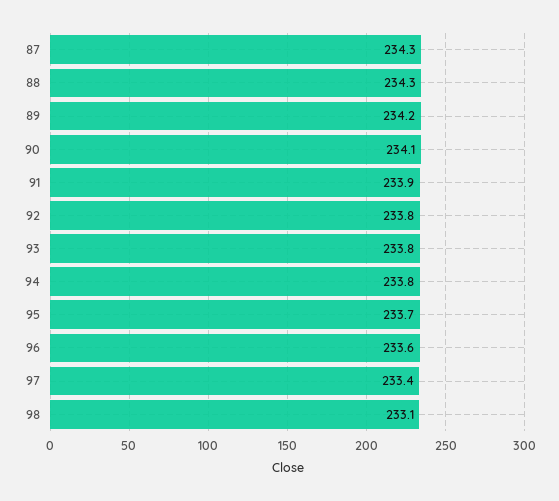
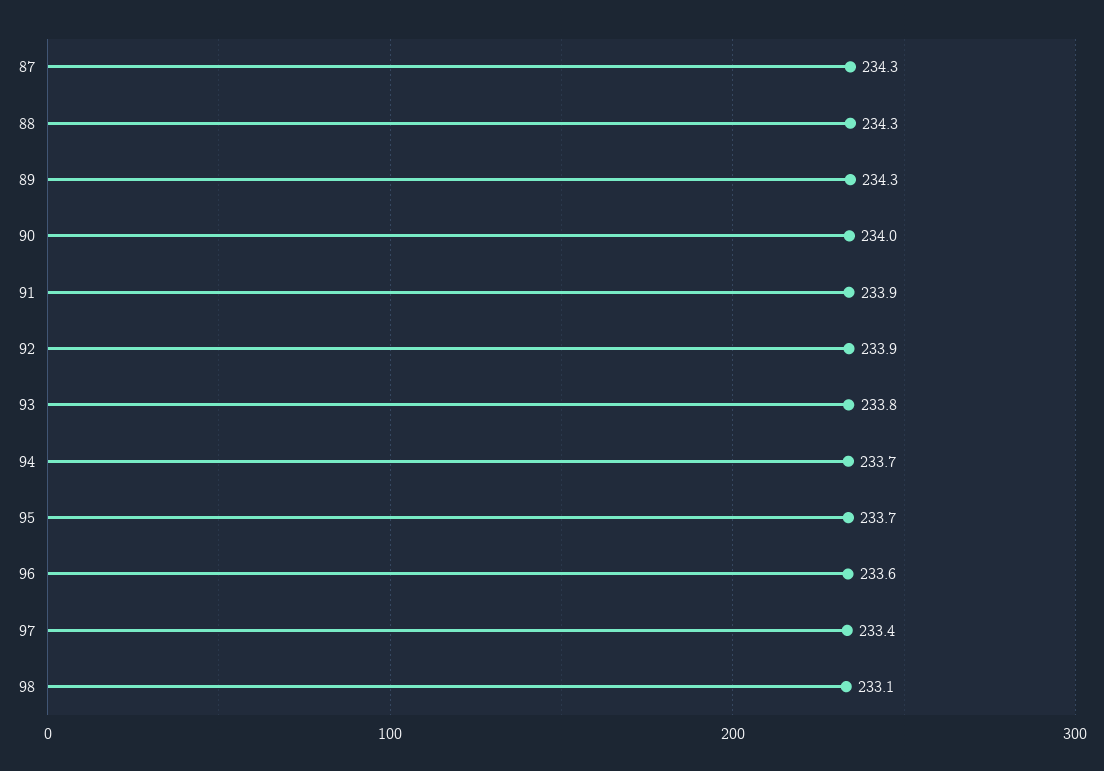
  {
    "87": 234.3,
    "88": 234.3,
-   "89": 234.2,
+   "89": 234.3,
-   "90": 234.1,
+   "90": 234,
    "91": 233.9,
-   "92": 233.8,
+   "92": 233.9,
    "93": 233.8,
-   "94": 233.8,
+   "94": 233.7,
    "95": 233.7,
    "96": 233.6,
    "97": 233.4,
    "98": 233.1
  }

